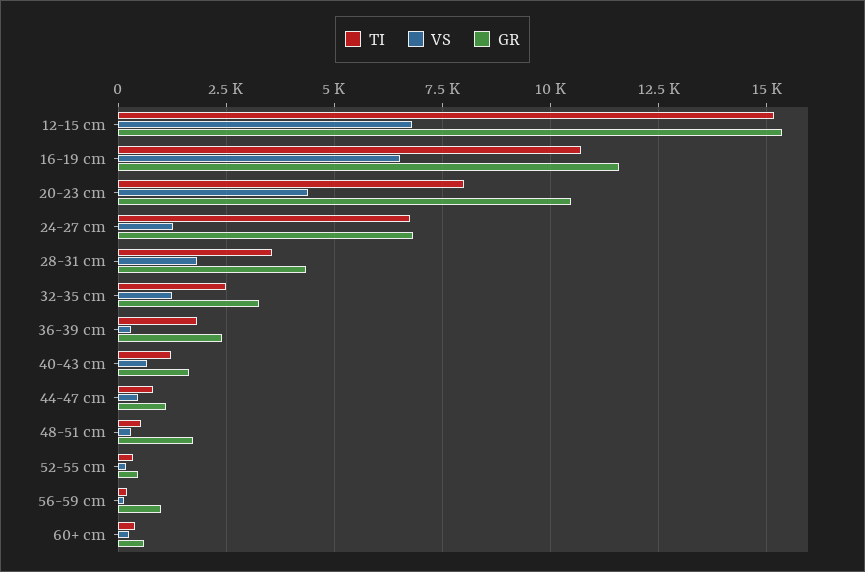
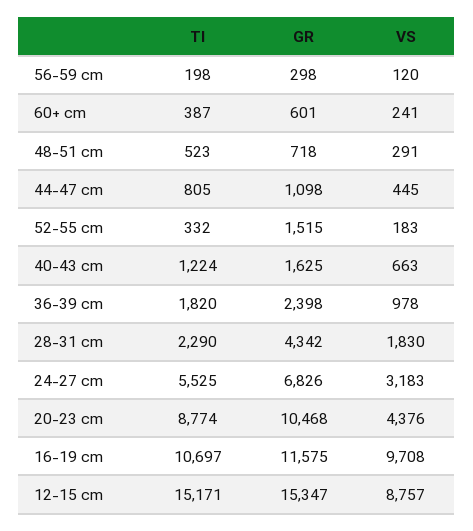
  {
    "TI": {
      "12-15 cm": 15171,
      "16-19 cm": 10697,
-     "20-23 cm": 8000,
+     "20-23 cm": 8774,
-     "24-27 cm": 6750,
+     "24-27 cm": 5525,
-     "28-31 cm": 3500,
+     "28-31 cm": 2290,
-     "32-35 cm": 2500,
      "36-39 cm": 1820,
      "40-43 cm": 1224,
      "44-47 cm": 805,
      "48-51 cm": 523,
      "52-55 cm": 332,
      "56-59 cm": 198,
      "60+ cm": 387
    },
    "VS": {
-     "12-15 cm": 6750,
+     "12-15 cm": 8757,
-     "16-19 cm": 6500,
+     "16-19 cm": 9708,
      "20-23 cm": 4376,
-     "24-27 cm": 1250,
+     "24-27 cm": 3183,
      "28-31 cm": 1830,
-     "32-35 cm": 1250,
-     "36-39 cm": 250,
+     "36-39 cm": 978,
      "40-43 cm": 663,
      "44-47 cm": 445,
      "48-51 cm": 291,
      "52-55 cm": 183,
      "56-59 cm": 120,
      "60+ cm": 241
    },
    "GR": {
      "12-15 cm": 15347,
      "16-19 cm": 11575,
      "20-23 cm": 10468,
      "24-27 cm": 6826,
      "28-31 cm": 4342,
-     "32-35 cm": 3250,
      "36-39 cm": 2398,
      "40-43 cm": 1625,
      "44-47 cm": 1098,
-     "48-51 cm": 1750,
+     "48-51 cm": 718,
-     "52-55 cm": 500,
+     "52-55 cm": 1515,
-     "56-59 cm": 1000,
+     "56-59 cm": 298,
      "60+ cm": 601
    }
  }

